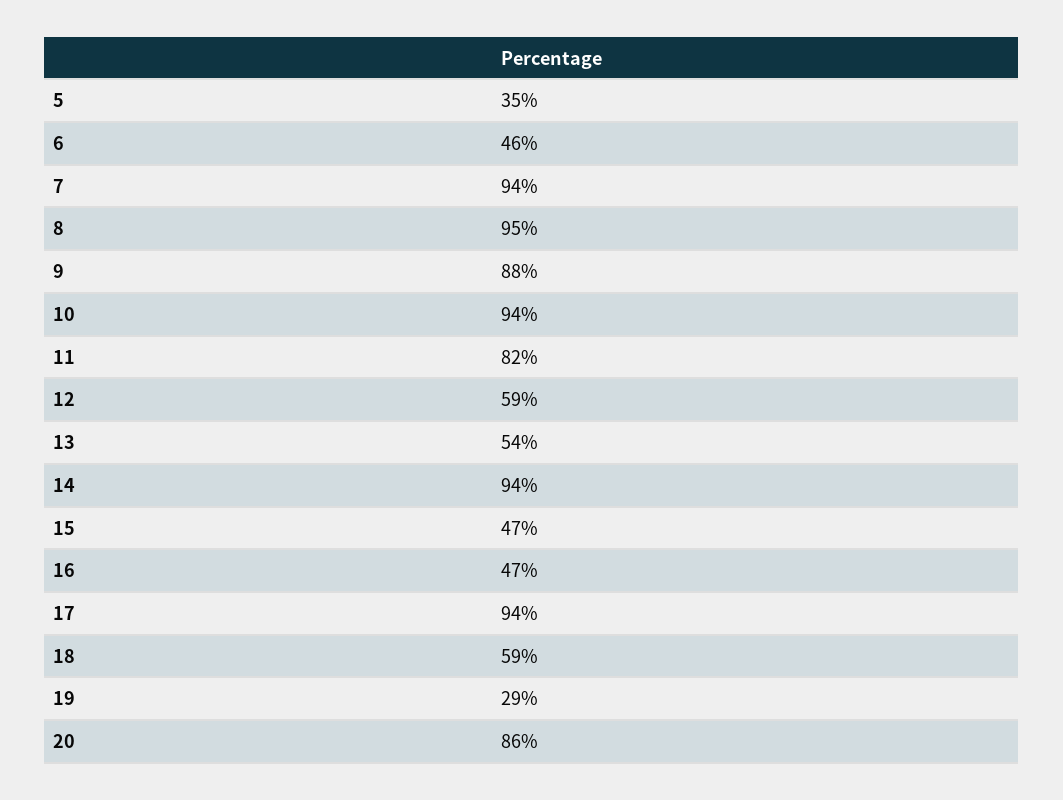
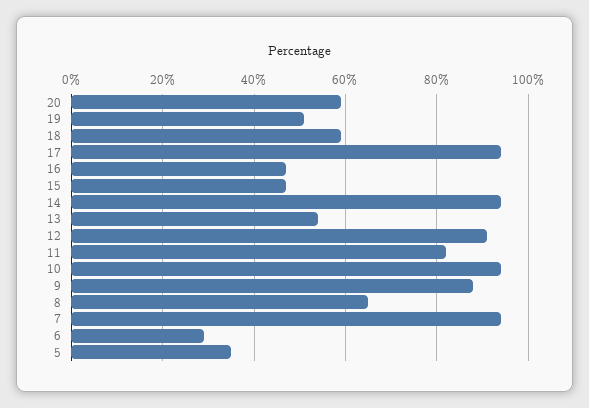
  {
    "5": 35,
-   "6": 46,
+   "6": 30,
    "7": 94,
-   "8": 95,
+   "8": 65,
    "9": 88,
    "10": 94,
    "11": 82,
-   "12": 59,
+   "12": 90,
    "13": 54,
    "14": 94,
    "15": 47,
    "16": 47,
    "17": 94,
    "18": 59,
-   "19": 29,
+   "19": 50,
-   "20": 86
+   "20": 60
  }

